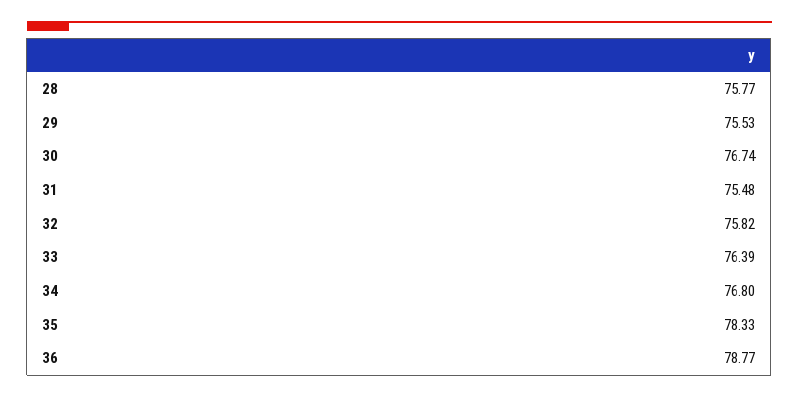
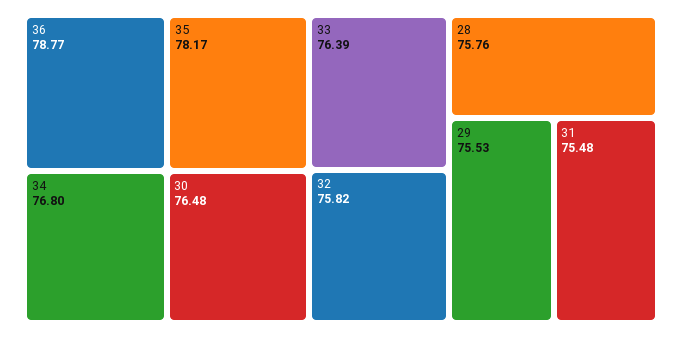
  {
-   "28": 75.77,
+   "28": 75.76,
    "29": 75.53,
-   "30": 76.74,
+   "30": 76.48,
    "31": 75.48,
    "32": 75.82,
    "33": 76.39,
    "34": 76.8,
-   "35": 78.33,
+   "35": 78.17,
    "36": 78.77
  }

